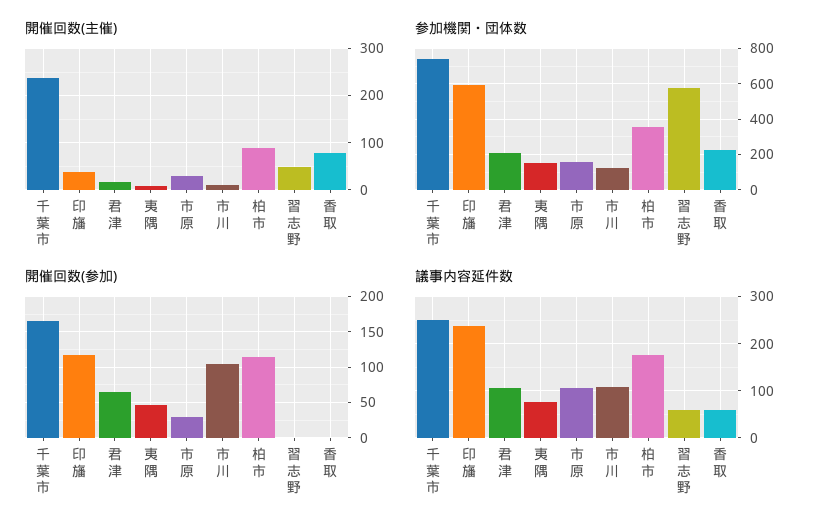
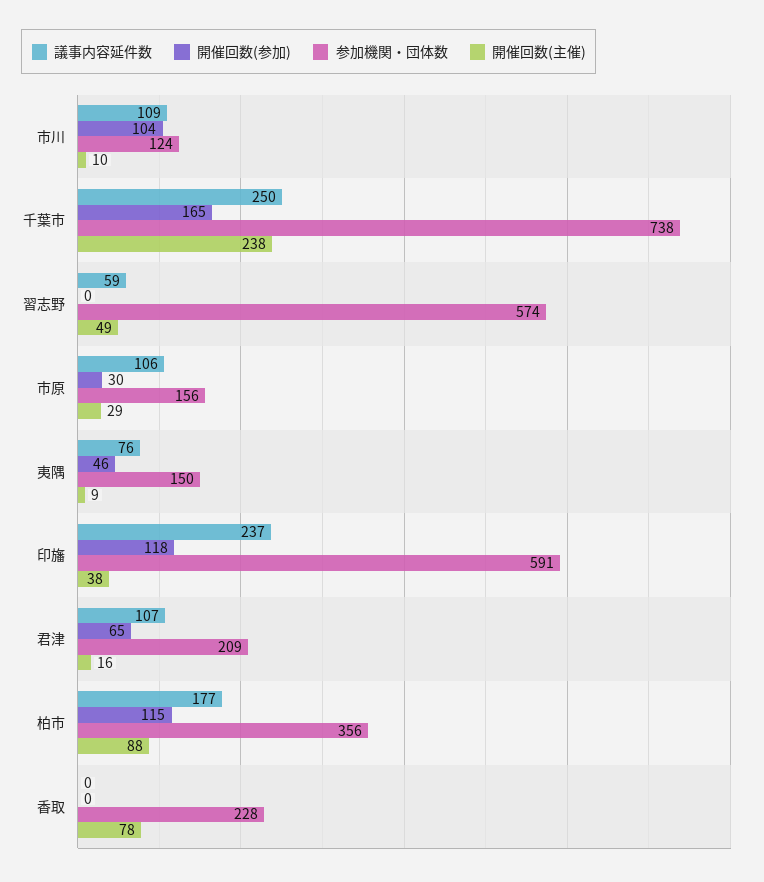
  {
    "開催回数(主催)": {
      "千葉市": 238,
      "印旛": 38,
      "君津": 16,
      "夷隅": 9,
      "市原": 29,
      "市川": 10,
      "柏市": 88,
      "習志野": 49,
      "香取": 78
    },
    "参加機関・団体数": {
      "千葉市": 738,
      "印旛": 591,
      "君津": 209,
      "夷隅": 150,
      "市原": 156,
      "市川": 124,
      "柏市": 356,
      "習志野": 574,
      "香取": 228
    },
    "開催回数(参加)": {
      "千葉市": 165,
      "印旛": 118,
      "君津": 65,
      "夷隅": 46,
      "市原": 30,
      "市川": 104,
      "柏市": 115,
      "習志野": 0,
      "香取": 0
    },
    "議事内容延件数": {
      "千葉市": 250,
      "印旛": 237,
      "君津": 107,
      "夷隅": 76,
      "市原": 106,
      "市川": 109,
      "柏市": 177,
      "習志野": 59,
-     "香取": 60
+     "香取": 0
    }
  }

